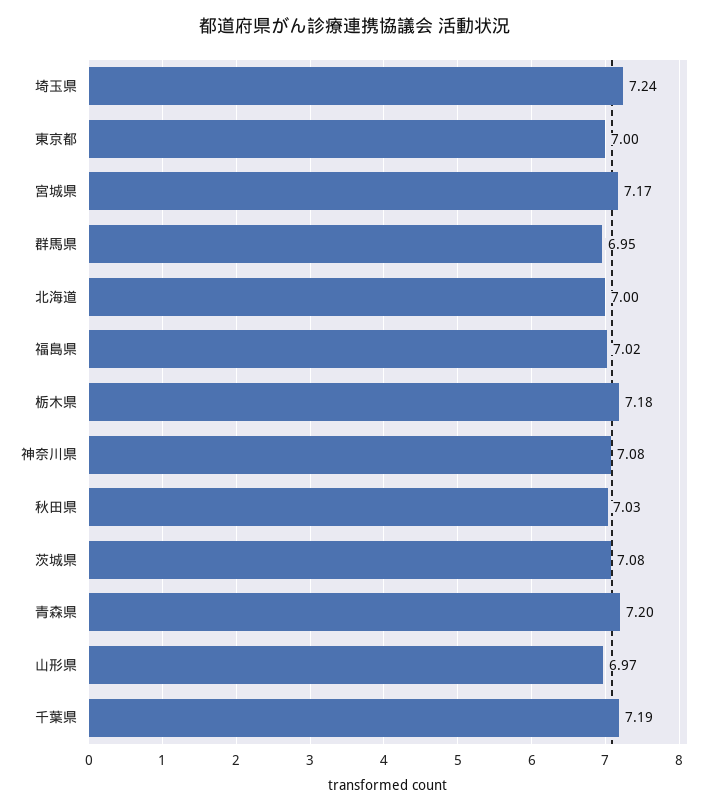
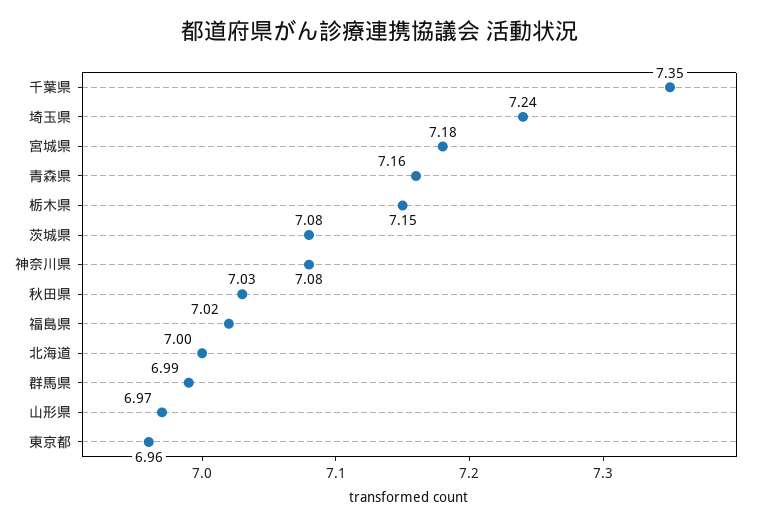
  {
    "埼玉県": 7.24,
-   "東京都": 7,
+   "東京都": 6.96,
-   "宮城県": 7.17,
+   "宮城県": 7.18,
-   "群馬県": 6.95,
+   "群馬県": 6.99,
    "北海道": 7,
    "福島県": 7.02,
-   "栃木県": 7.18,
+   "栃木県": 7.15,
    "神奈川県": 7.08,
    "秋田県": 7.03,
    "茨城県": 7.08,
-   "青森県": 7.2,
+   "青森県": 7.16,
    "山形県": 6.97,
-   "千葉県": 7.19
+   "千葉県": 7.35
  }

